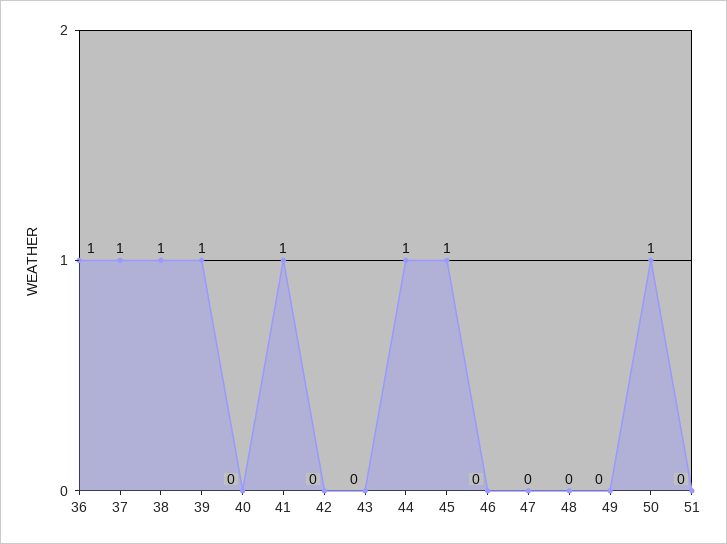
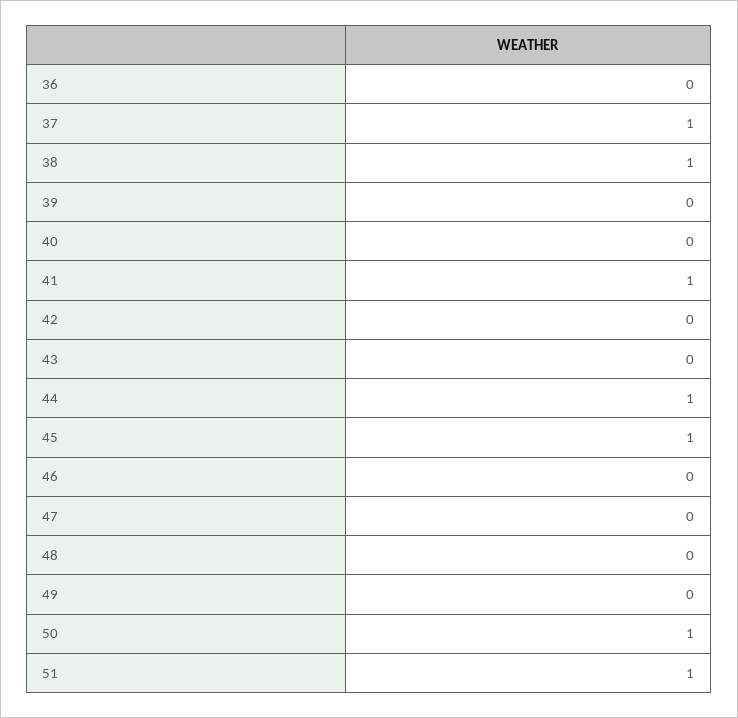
  {
-   "36": 1,
+   "36": 0,
    "37": 1,
    "38": 1,
-   "39": 1,
+   "39": 0,
    "40": 0,
    "41": 1,
    "42": 0,
    "43": 0,
    "44": 1,
    "45": 1,
    "46": 0,
    "47": 0,
    "48": 0,
    "49": 0,
    "50": 1,
-   "51": 0
+   "51": 1
  }

